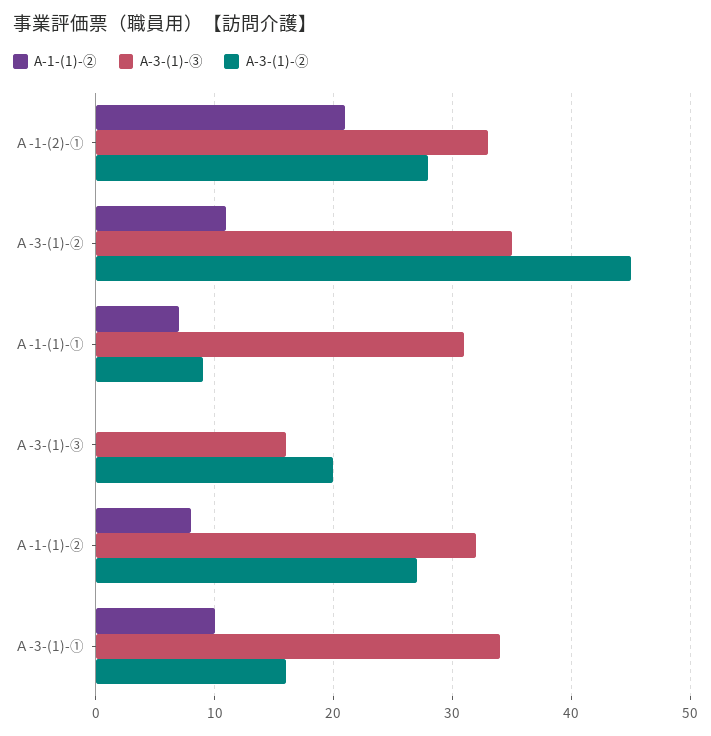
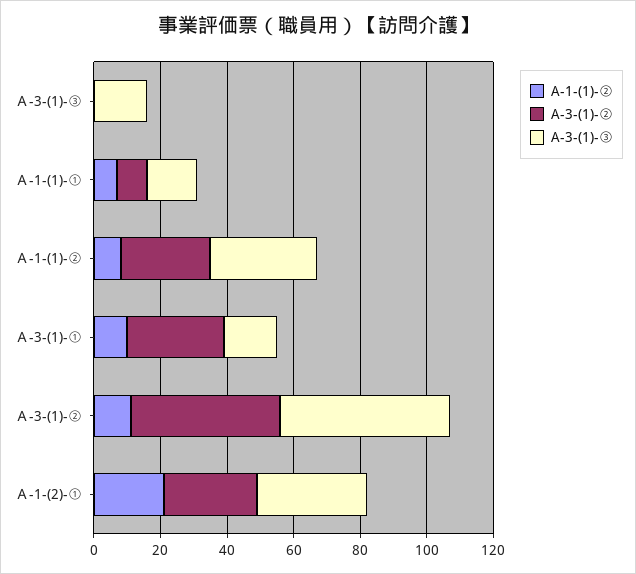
  {
    "A-1-(1)-②": {
      "Ａ-1-(2)-①": 21,
      "Ａ-3-(1)-②": 11,
      "Ａ-1-(1)-①": 7,
      "Ａ-3-(1)-③": 0,
      "Ａ-1-(1)-②": 8,
      "Ａ-3-(1)-①": 10
    },
    "A-3-(1)-③": {
      "Ａ-1-(2)-①": 33,
-     "Ａ-3-(1)-②": 35,
+     "Ａ-3-(1)-②": 50,
-     "Ａ-1-(1)-①": 31,
+     "Ａ-1-(1)-①": 15,
      "Ａ-3-(1)-③": 16,
      "Ａ-1-(1)-②": 32,
-     "Ａ-3-(1)-①": 34
+     "Ａ-3-(1)-①": 15
    },
    "A-3-(1)-②": {
      "Ａ-1-(2)-①": 28,
      "Ａ-3-(1)-②": 45,
      "Ａ-1-(1)-①": 9,
-     "Ａ-3-(1)-③": 20,
+     "Ａ-3-(1)-③": 0,
      "Ａ-1-(1)-②": 27,
-     "Ａ-3-(1)-①": 16
+     "Ａ-3-(1)-①": 30
    }
  }

